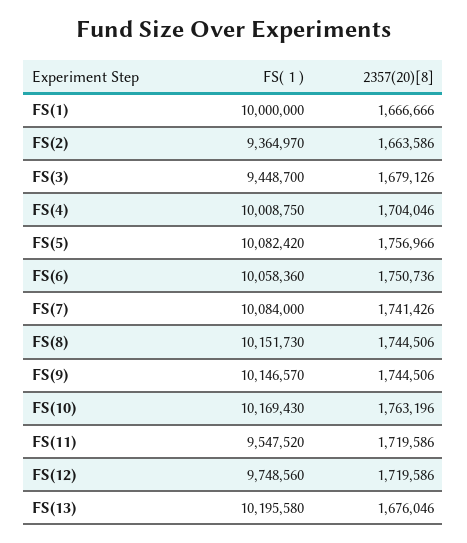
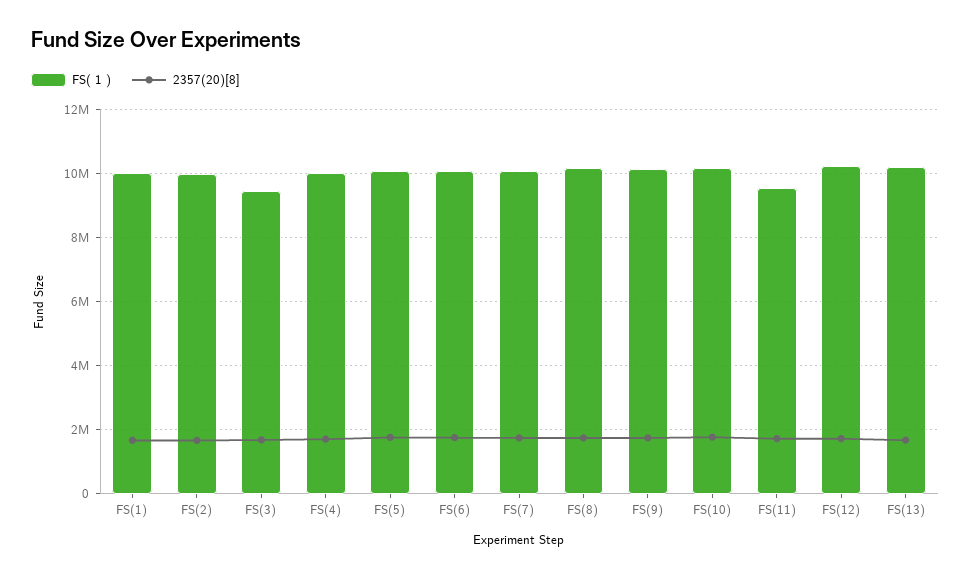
  {
    "FS( 1 )": {
      "FS(1)": 10000000,
-     "FS(2)": 9364970,
+     "FS(2)": 10000000,
      "FS(3)": 9448700,
      "FS(4)": 10008750,
      "FS(5)": 10082420,
      "FS(6)": 10058360,
      "FS(7)": 10084000,
      "FS(8)": 10151730,
      "FS(9)": 10146570,
      "FS(10)": 10169430,
      "FS(11)": 9547520,
-     "FS(12)": 9748560,
+     "FS(12)": 10200000,
      "FS(13)": 10195580
    },
    "2357(20)[8]": {
      "FS(1)": 1666666,
      "FS(2)": 1663586,
      "FS(3)": 1679126,
      "FS(4)": 1704046,
      "FS(5)": 1756966,
      "FS(6)": 1750736,
      "FS(7)": 1741426,
      "FS(8)": 1744506,
      "FS(9)": 1744506,
      "FS(10)": 1763196,
      "FS(11)": 1719586,
      "FS(12)": 1719586,
      "FS(13)": 1676046
    }
  }

